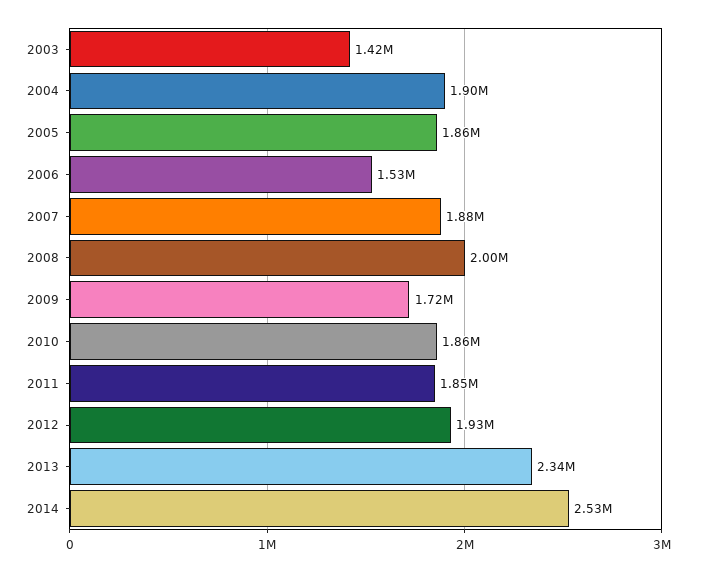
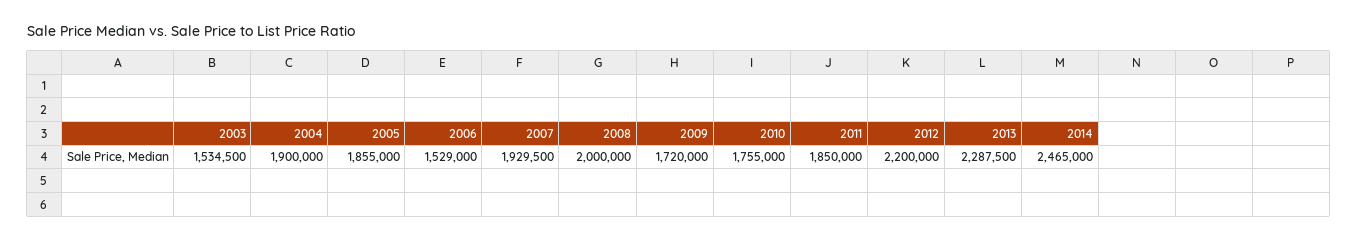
  {
-   "2003": 1420000,
+   "2003": 1534500,
    "2004": 1900000,
    "2005": 1855000,
    "2006": 1529000,
-   "2007": 1880000,
+   "2007": 1929500,
    "2008": 2000000,
    "2009": 1720000,
-   "2010": 1860000,
+   "2010": 1755000,
    "2011": 1850000,
-   "2012": 1930000,
+   "2012": 2200000,
-   "2013": 2340000,
+   "2013": 2287500,
-   "2014": 2530000
+   "2014": 2465000
  }

